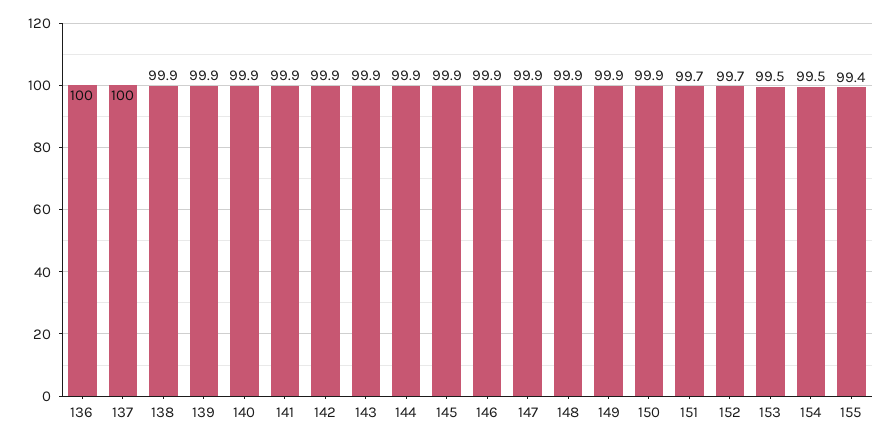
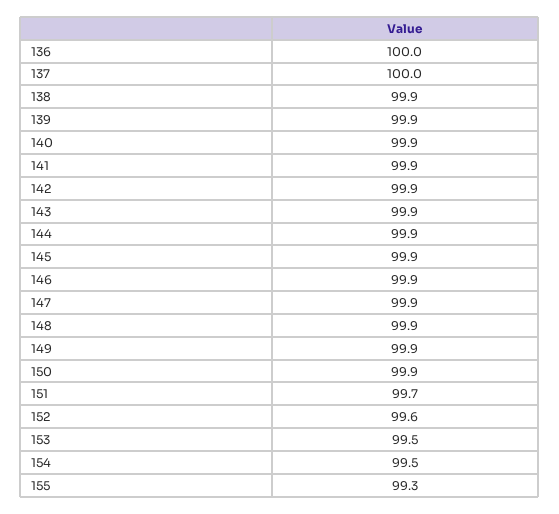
  {
    "136": 100,
    "137": 100,
    "138": 99.9,
    "139": 99.9,
    "140": 99.9,
    "141": 99.9,
    "142": 99.9,
    "143": 99.9,
    "144": 99.9,
    "145": 99.9,
    "146": 99.9,
    "147": 99.9,
    "148": 99.9,
    "149": 99.9,
    "150": 99.9,
    "151": 99.7,
-   "152": 99.7,
+   "152": 99.6,
    "153": 99.5,
    "154": 99.5,
-   "155": 99.4
+   "155": 99.3
  }

